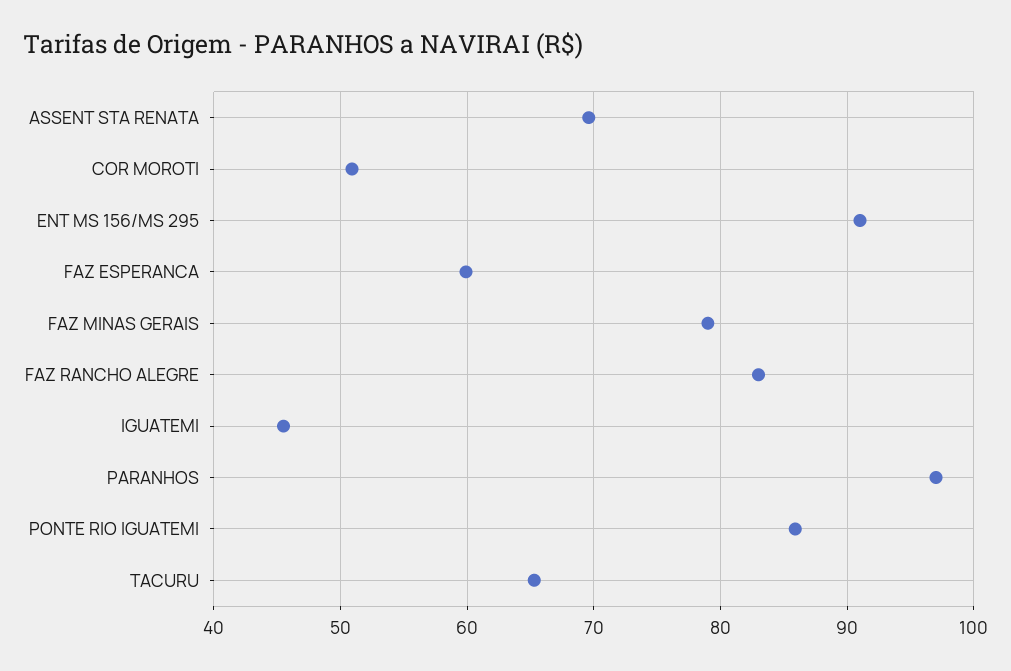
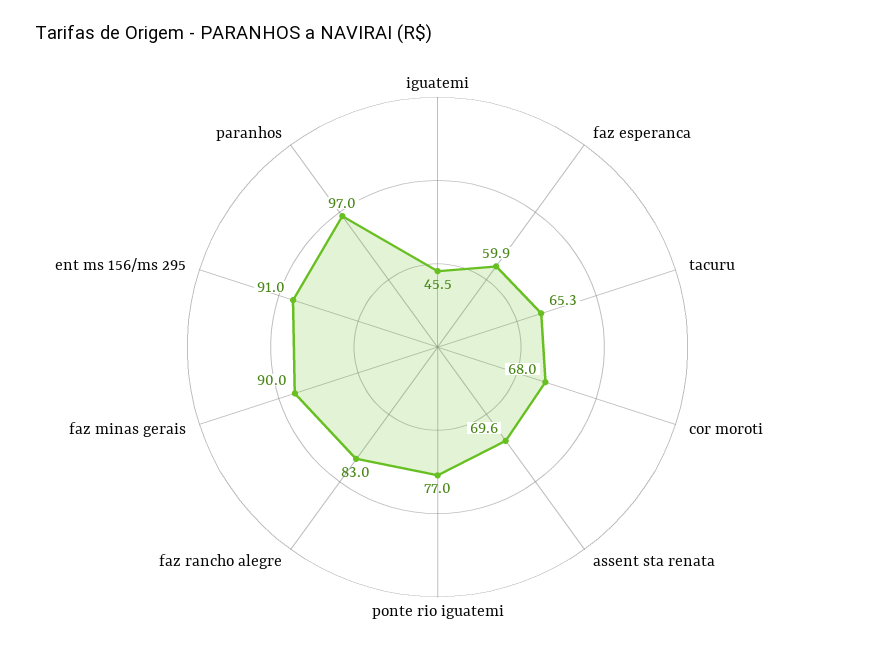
  {
    "ASSENT STA RENATA": 69.6,
-   "COR MOROTI": 51,
+   "COR MOROTI": 68,
    "ENT MS 156/MS 295": 91,
    "FAZ ESPERANCA": 59.9,
-   "FAZ MINAS GERAIS": 79,
+   "FAZ MINAS GERAIS": 90,
    "FAZ RANCHO ALEGRE": 83,
    "IGUATEMI": 45.5,
    "PARANHOS": 97,
-   "PONTE RIO IGUATEMI": 86,
+   "PONTE RIO IGUATEMI": 77,
    "TACURU": 65.3
  }

